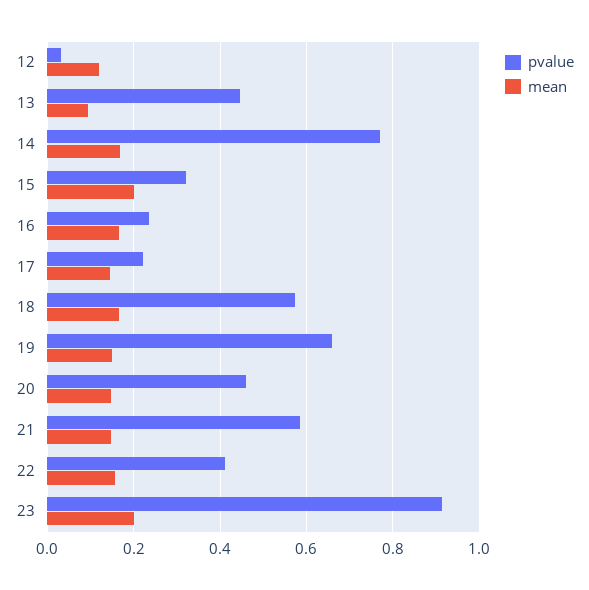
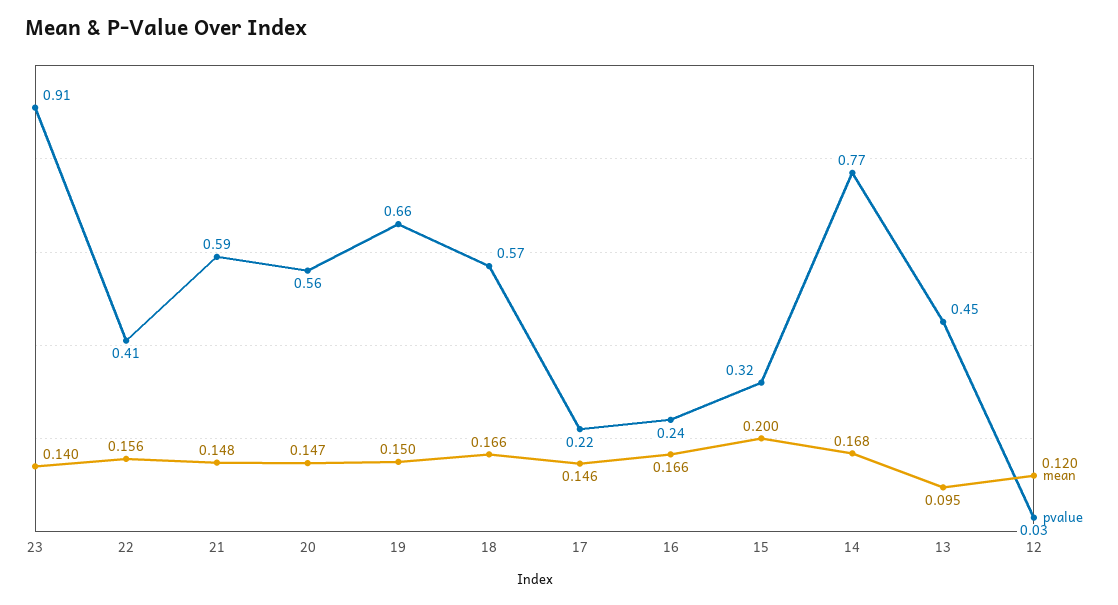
  {
    "pvalue": {
      "12": 0.03,
      "13": 0.45,
      "14": 0.77,
      "15": 0.32,
      "16": 0.24,
      "17": 0.22,
      "18": 0.57,
      "19": 0.66,
-     "20": 0.46,
+     "20": 0.56,
      "21": 0.59,
      "22": 0.41,
      "23": 0.91
    },
    "mean": {
      "12": 0.12,
      "13": 0.095,
      "14": 0.168,
      "15": 0.2,
      "16": 0.166,
      "17": 0.146,
      "18": 0.166,
      "19": 0.15,
      "20": 0.147,
      "21": 0.148,
      "22": 0.156,
-     "23": 0.2
+     "23": 0.14
    }
  }

